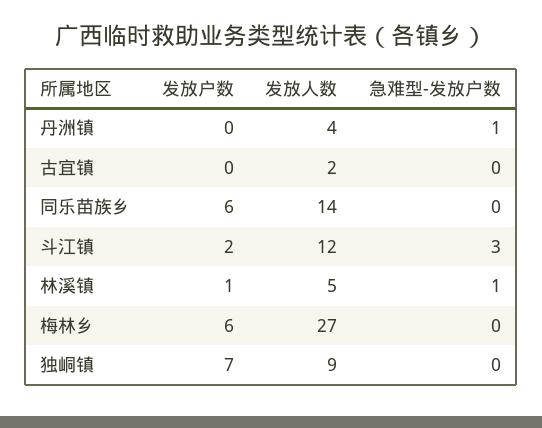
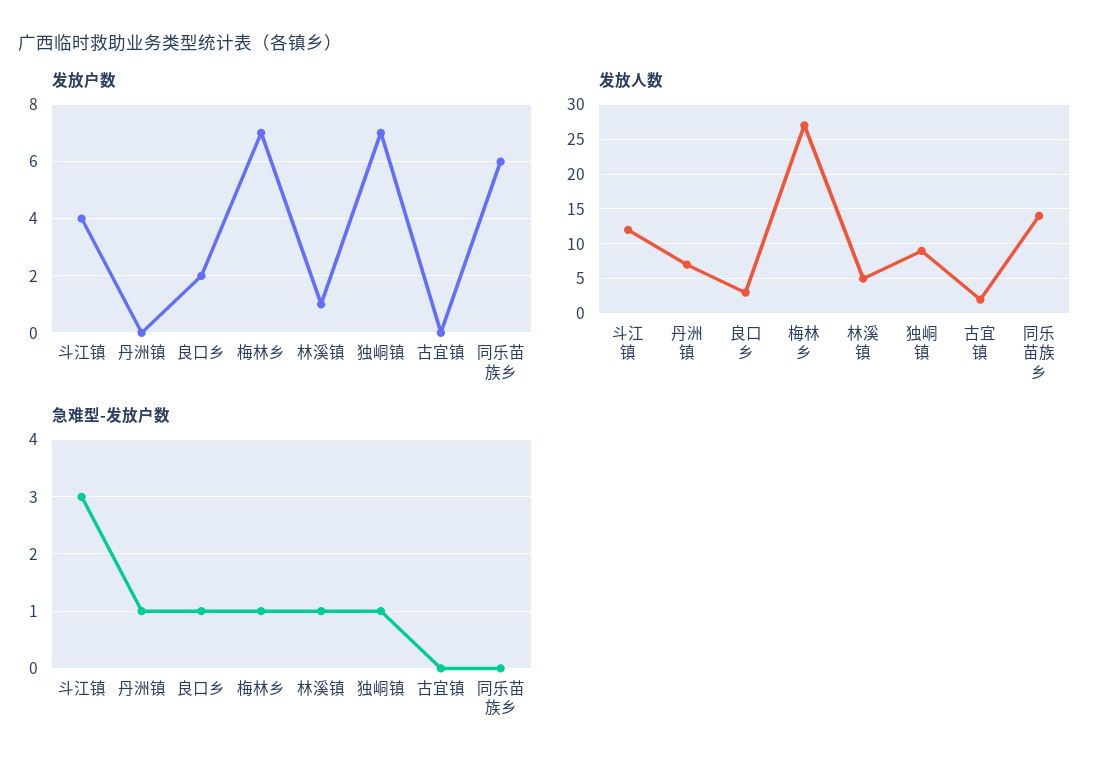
  {
    "发放户数": {
      "丹洲镇": 0,
      "古宜镇": 0,
      "同乐苗族乡": 6,
-     "斗江镇": 2,
+     "斗江镇": 4,
      "林溪镇": 1,
-     "梅林乡": 6,
+     "梅林乡": 7,
-     "独峒镇": 7
+     "独峒镇": 7,
+     "良口乡": 2
    },
    "发放人数": {
-     "丹洲镇": 4,
+     "丹洲镇": 7,
      "古宜镇": 2,
      "同乐苗族乡": 14,
      "斗江镇": 12,
      "林溪镇": 5,
      "梅林乡": 27,
-     "独峒镇": 9
+     "独峒镇": 9,
+     "良口乡": 3
    },
    "急难型-发放户数": {
      "丹洲镇": 1,
      "古宜镇": 0,
      "同乐苗族乡": 0,
      "斗江镇": 3,
      "林溪镇": 1,
-     "梅林乡": 0,
+     "梅林乡": 1,
-     "独峒镇": 0
+     "独峒镇": 1,
+     "良口乡": 1
    }
  }

